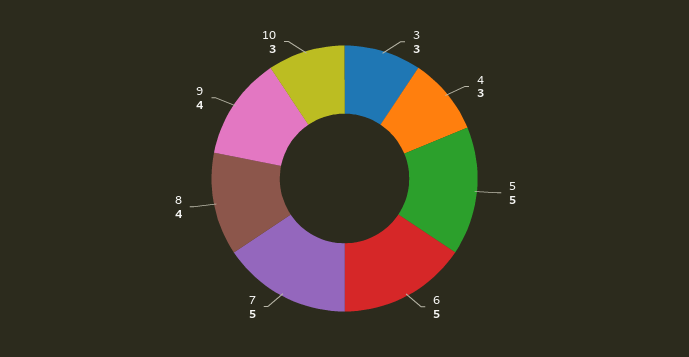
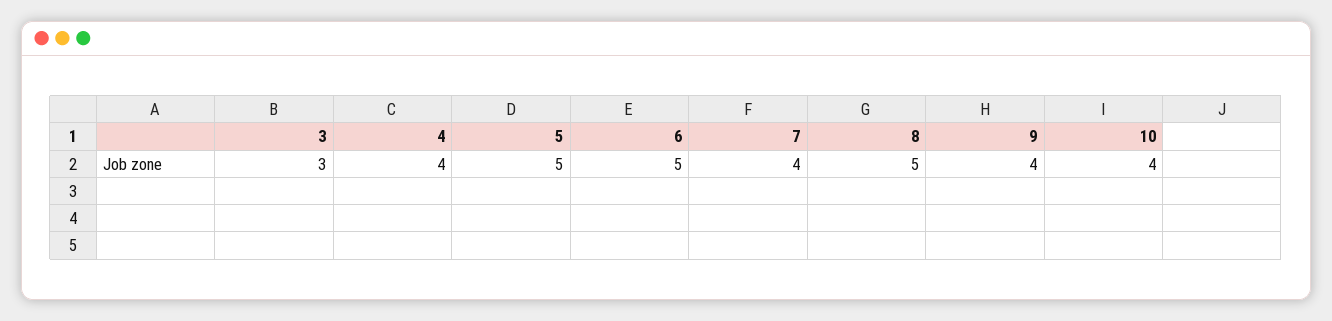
  {
    "3": 3,
-   "4": 3,
+   "4": 4,
    "5": 5,
    "6": 5,
-   "7": 5,
+   "7": 4,
-   "8": 4,
+   "8": 5,
    "9": 4,
-   "10": 3
+   "10": 4
  }

